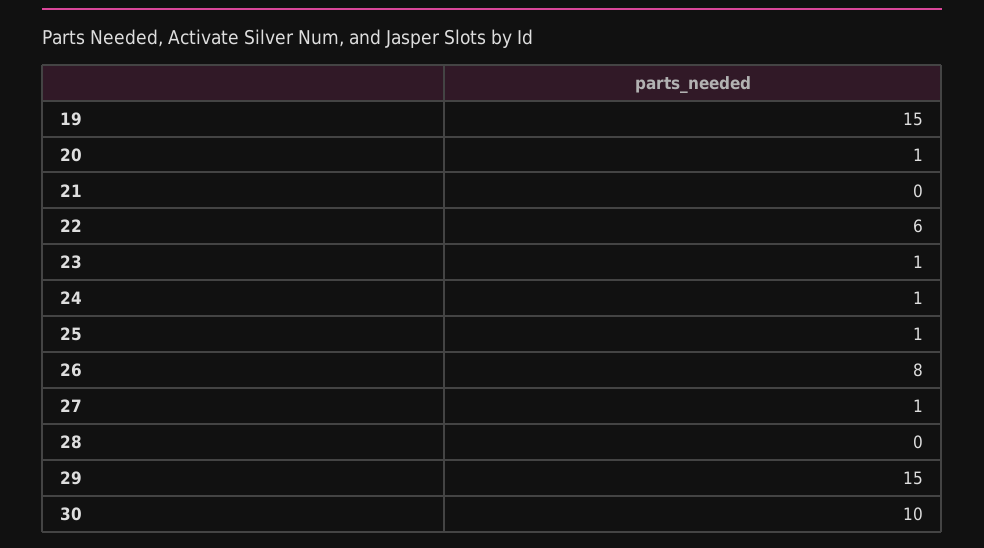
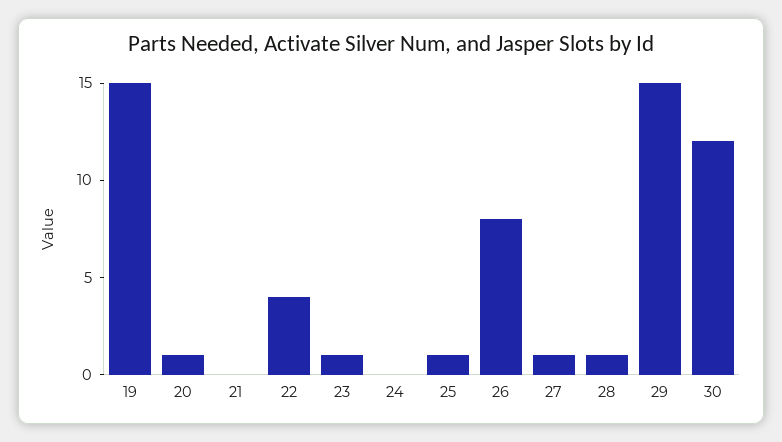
  {
    "19": 15,
    "20": 1,
    "21": 0,
-   "22": 6,
+   "22": 4,
    "23": 1,
-   "24": 1,
+   "24": 0,
    "25": 1,
    "26": 8,
    "27": 1,
-   "28": 0,
+   "28": 1,
    "29": 15,
-   "30": 10
+   "30": 12
  }

